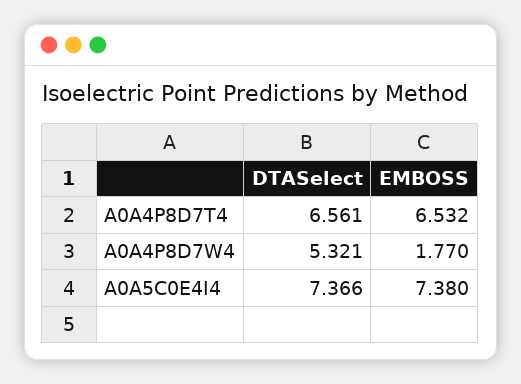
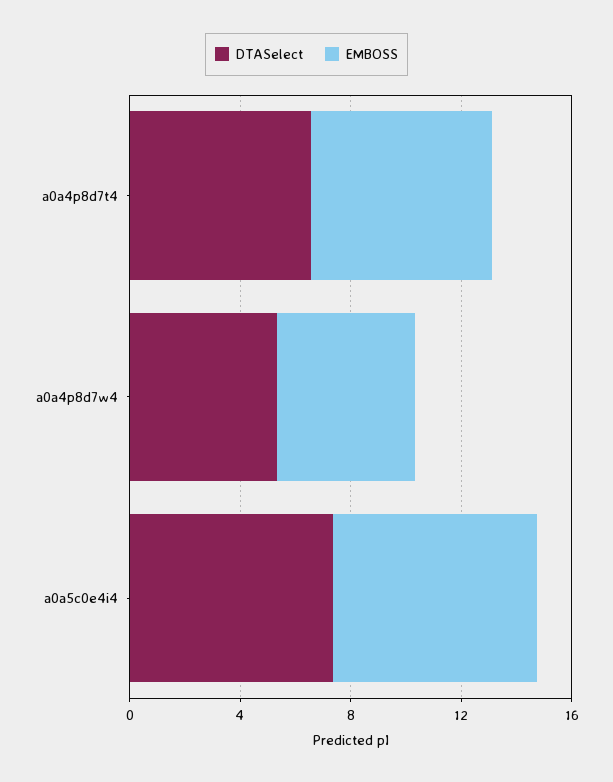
  {
    "DTASelect": {
      "A0A4P8D7T4": 6.561,
      "A0A4P8D7W4": 5.321,
      "A0A5C0E4I4": 7.366
    },
    "EMBOSS": {
      "A0A4P8D7T4": 6.532,
-     "A0A4P8D7W4": 1.77,
+     "A0A4P8D7W4": 5,
      "A0A5C0E4I4": 7.38
    }
  }

